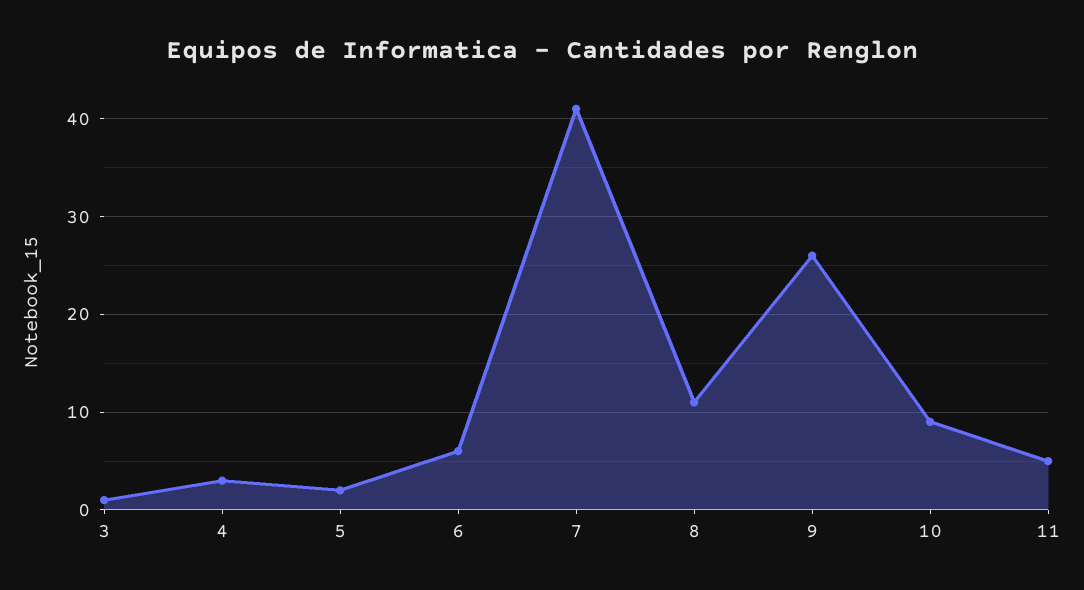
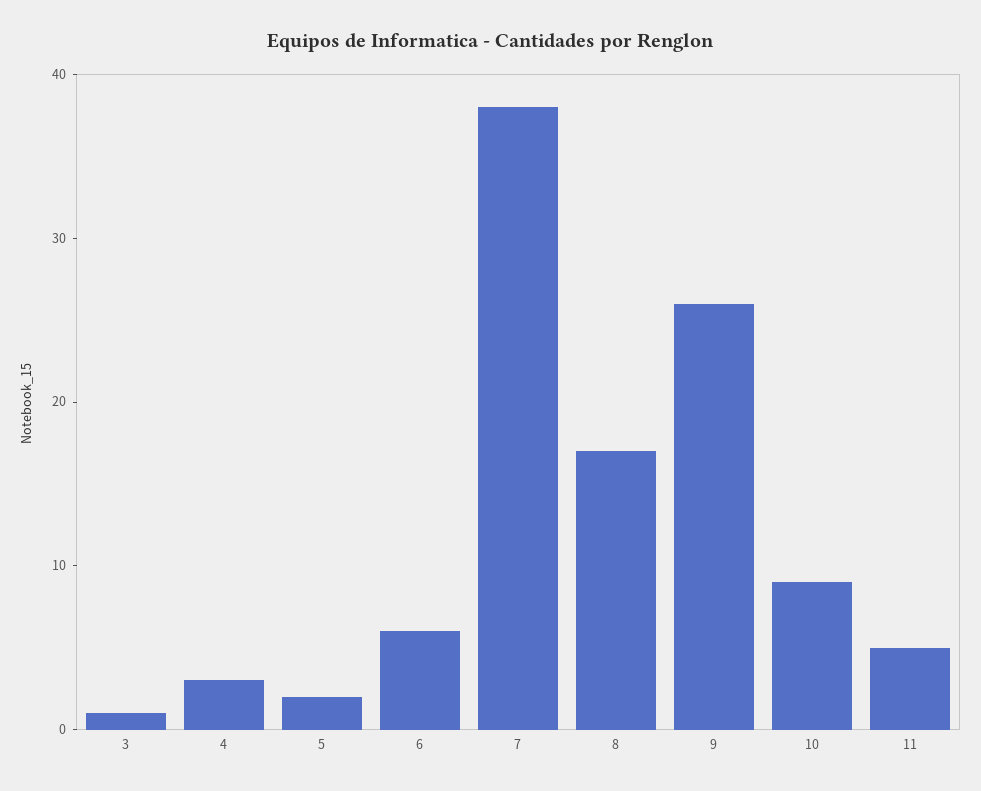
  {
    "3": 1,
    "4": 3,
    "5": 2,
    "6": 6,
-   "7": 41,
+   "7": 38,
-   "8": 11,
+   "8": 17,
    "9": 26,
    "10": 9,
    "11": 5
  }

